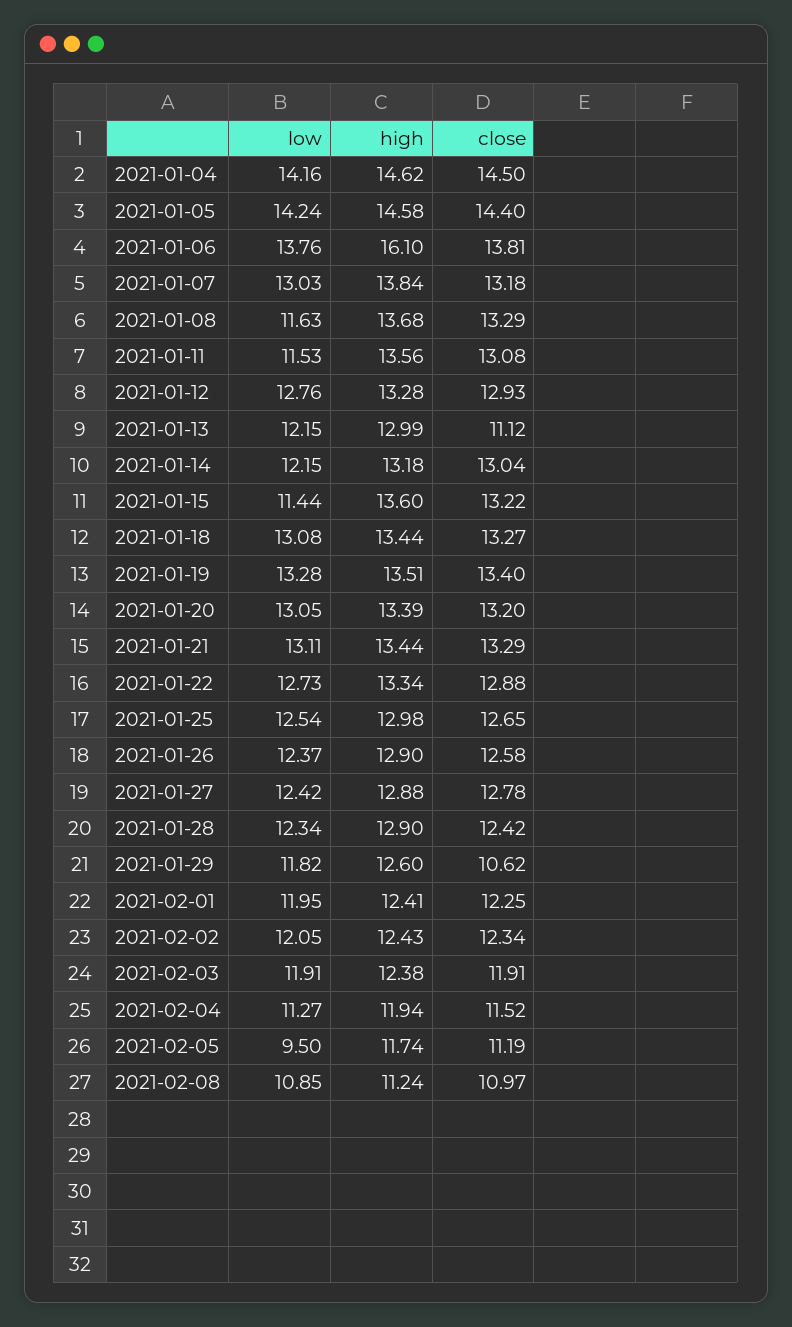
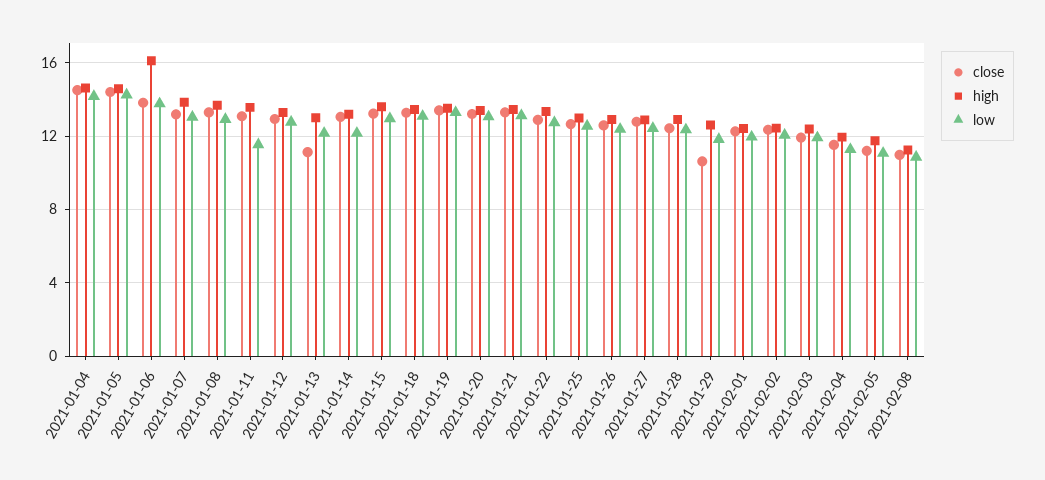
  {
    "low": {
      "2021-01-04": 14.16,
      "2021-01-05": 14.24,
      "2021-01-06": 13.76,
      "2021-01-07": 13.03,
-     "2021-01-08": 11.63,
+     "2021-01-08": 13,
      "2021-01-11": 11.53,
      "2021-01-12": 12.76,
      "2021-01-13": 12.15,
      "2021-01-14": 12.15,
-     "2021-01-15": 11.44,
+     "2021-01-15": 13,
      "2021-01-18": 13.08,
      "2021-01-19": 13.28,
      "2021-01-20": 13.05,
      "2021-01-21": 13.11,
      "2021-01-22": 12.73,
      "2021-01-25": 12.54,
      "2021-01-26": 12.37,
      "2021-01-27": 12.42,
      "2021-01-28": 12.34,
      "2021-01-29": 11.82,
      "2021-02-01": 11.95,
      "2021-02-02": 12.05,
      "2021-02-03": 11.91,
      "2021-02-04": 11.27,
-     "2021-02-05": 9.5,
+     "2021-02-05": 11,
      "2021-02-08": 10.85
    },
    "high": {
      "2021-01-04": 14.62,
      "2021-01-05": 14.58,
      "2021-01-06": 16.1,
      "2021-01-07": 13.84,
      "2021-01-08": 13.68,
      "2021-01-11": 13.56,
      "2021-01-12": 13.28,
      "2021-01-13": 12.99,
      "2021-01-14": 13.18,
      "2021-01-15": 13.6,
      "2021-01-18": 13.44,
      "2021-01-19": 13.51,
      "2021-01-20": 13.39,
      "2021-01-21": 13.44,
      "2021-01-22": 13.34,
      "2021-01-25": 12.98,
      "2021-01-26": 12.9,
      "2021-01-27": 12.88,
      "2021-01-28": 12.9,
      "2021-01-29": 12.6,
      "2021-02-01": 12.41,
      "2021-02-02": 12.43,
      "2021-02-03": 12.38,
      "2021-02-04": 11.94,
      "2021-02-05": 11.74,
      "2021-02-08": 11.24
    },
    "close": {
      "2021-01-04": 14.5,
      "2021-01-05": 14.4,
      "2021-01-06": 13.81,
      "2021-01-07": 13.18,
      "2021-01-08": 13.29,
      "2021-01-11": 13.08,
      "2021-01-12": 12.93,
      "2021-01-13": 11.12,
      "2021-01-14": 13.04,
      "2021-01-15": 13.22,
      "2021-01-18": 13.27,
      "2021-01-19": 13.4,
      "2021-01-20": 13.2,
      "2021-01-21": 13.29,
      "2021-01-22": 12.88,
      "2021-01-25": 12.65,
      "2021-01-26": 12.58,
      "2021-01-27": 12.78,
      "2021-01-28": 12.42,
      "2021-01-29": 10.62,
      "2021-02-01": 12.25,
      "2021-02-02": 12.34,
      "2021-02-03": 11.91,
      "2021-02-04": 11.52,
      "2021-02-05": 11.19,
      "2021-02-08": 10.97
    }
  }

